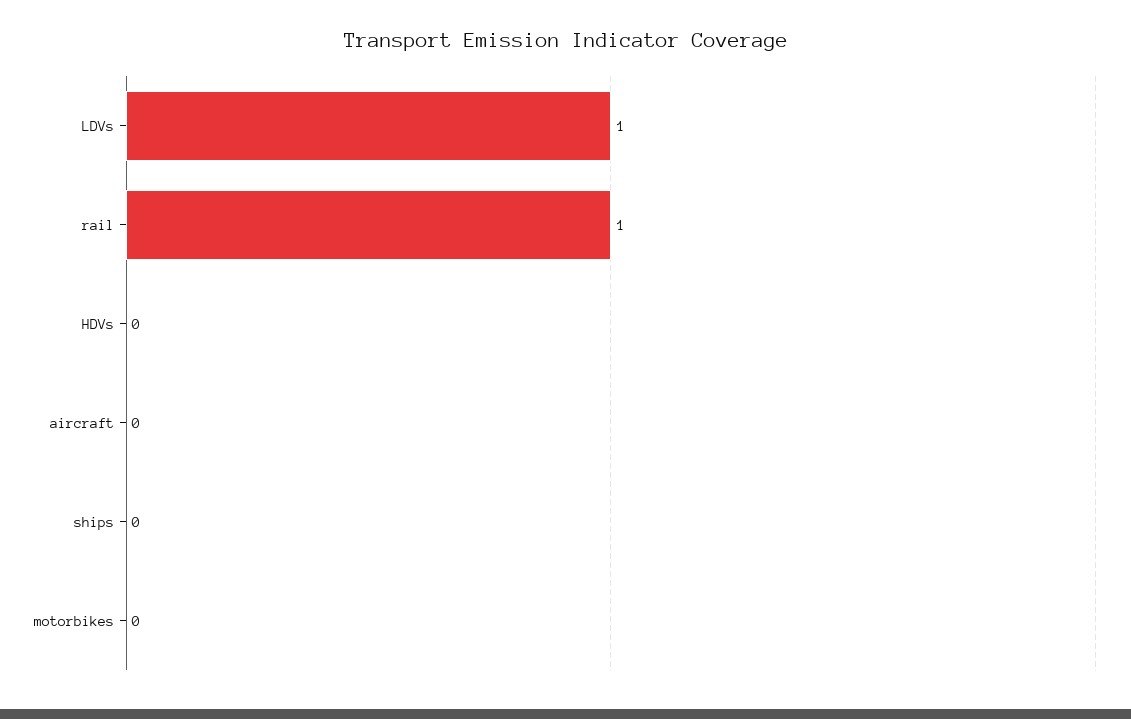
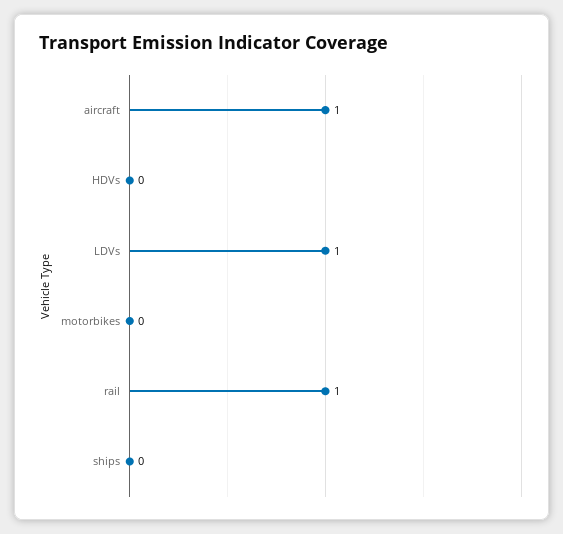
  {
    "LDVs": 1,
    "rail": 1,
    "HDVs": 0,
-   "aircraft": 0,
+   "aircraft": 1,
    "ships": 0,
    "motorbikes": 0
  }

